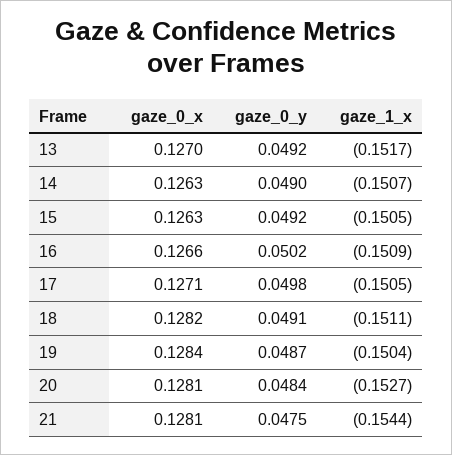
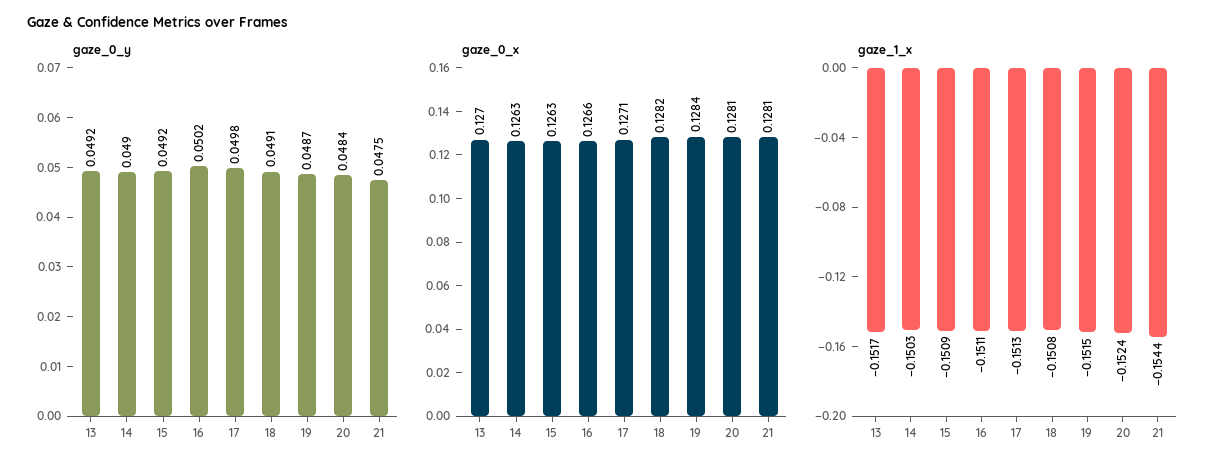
  {
    "gaze_0_x": {
      "13": 0.127,
      "14": 0.1263,
      "15": 0.1263,
      "16": 0.1266,
      "17": 0.1271,
      "18": 0.1282,
      "19": 0.1284,
      "20": 0.1281,
      "21": 0.1281
    },
    "gaze_0_y": {
      "13": 0.0492,
      "14": 0.049,
      "15": 0.0492,
      "16": 0.0502,
      "17": 0.0498,
      "18": 0.0491,
      "19": 0.0487,
      "20": 0.0484,
      "21": 0.0475
    },
    "gaze_1_x": {
      "13": -0.1517,
-     "14": -0.1507,
+     "14": -0.1503,
-     "15": -0.1505,
+     "15": -0.1509,
-     "16": -0.1509,
+     "16": -0.1511,
-     "17": -0.1505,
+     "17": -0.1513,
-     "18": -0.1511,
+     "18": -0.1508,
-     "19": -0.1504,
+     "19": -0.1515,
-     "20": -0.1527,
+     "20": -0.1524,
      "21": -0.1544
    }
  }

